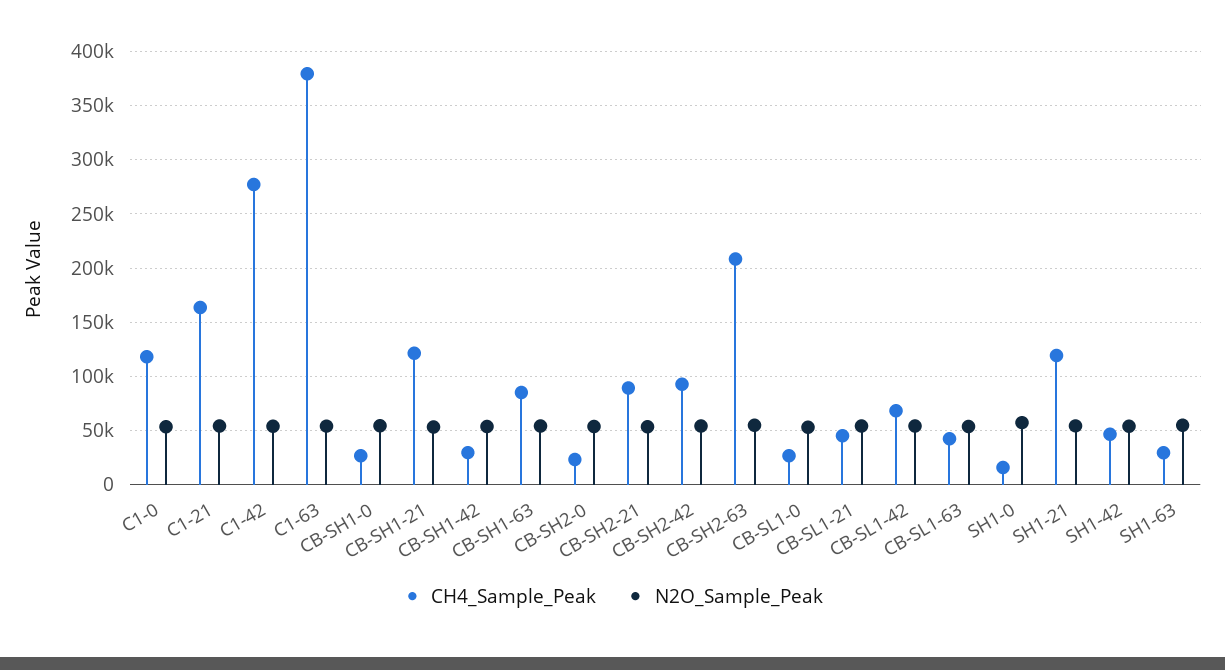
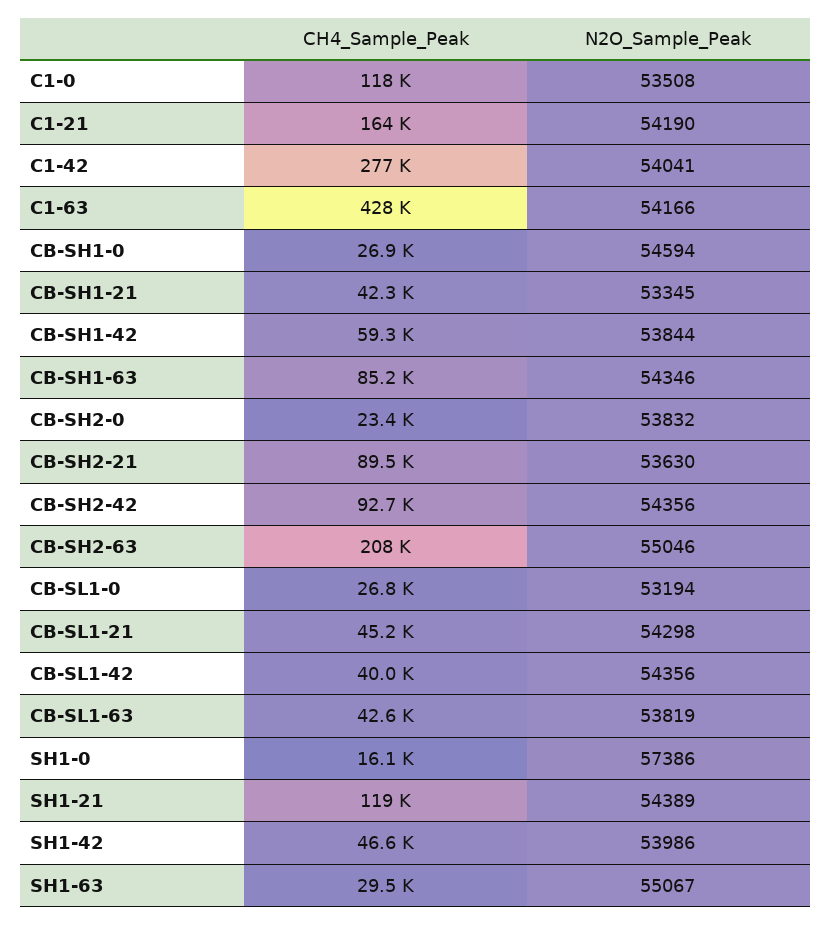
  {
    "CH4_Sample_Peak": {
      "C1-0": 118000,
      "C1-21": 164000,
      "C1-42": 277000,
-     "C1-63": 380000,
+     "C1-63": 428000,
      "CB-SH1-0": 26900,
-     "CB-SH1-21": 120000,
+     "CB-SH1-21": 42300,
-     "CB-SH1-42": 30000,
+     "CB-SH1-42": 59300,
      "CB-SH1-63": 85200,
      "CB-SH2-0": 23400,
      "CB-SH2-21": 89500,
      "CB-SH2-42": 92700,
      "CB-SH2-63": 208000,
      "CB-SL1-0": 26800,
      "CB-SL1-21": 45200,
-     "CB-SL1-42": 70000,
+     "CB-SL1-42": 40000,
      "CB-SL1-63": 42600,
      "SH1-0": 16100,
      "SH1-21": 119000,
      "SH1-42": 46600,
      "SH1-63": 29500
    },
    "N2O_Sample_Peak": {
      "C1-0": 53508,
      "C1-21": 54190,
      "C1-42": 54041,
      "C1-63": 54166,
      "CB-SH1-0": 54594,
      "CB-SH1-21": 53345,
      "CB-SH1-42": 53844,
      "CB-SH1-63": 54346,
      "CB-SH2-0": 53832,
      "CB-SH2-21": 53630,
      "CB-SH2-42": 54356,
      "CB-SH2-63": 55046,
      "CB-SL1-0": 53194,
      "CB-SL1-21": 54298,
      "CB-SL1-42": 54356,
      "CB-SL1-63": 53819,
      "SH1-0": 57386,
      "SH1-21": 54389,
      "SH1-42": 53986,
      "SH1-63": 55067
    }
  }

